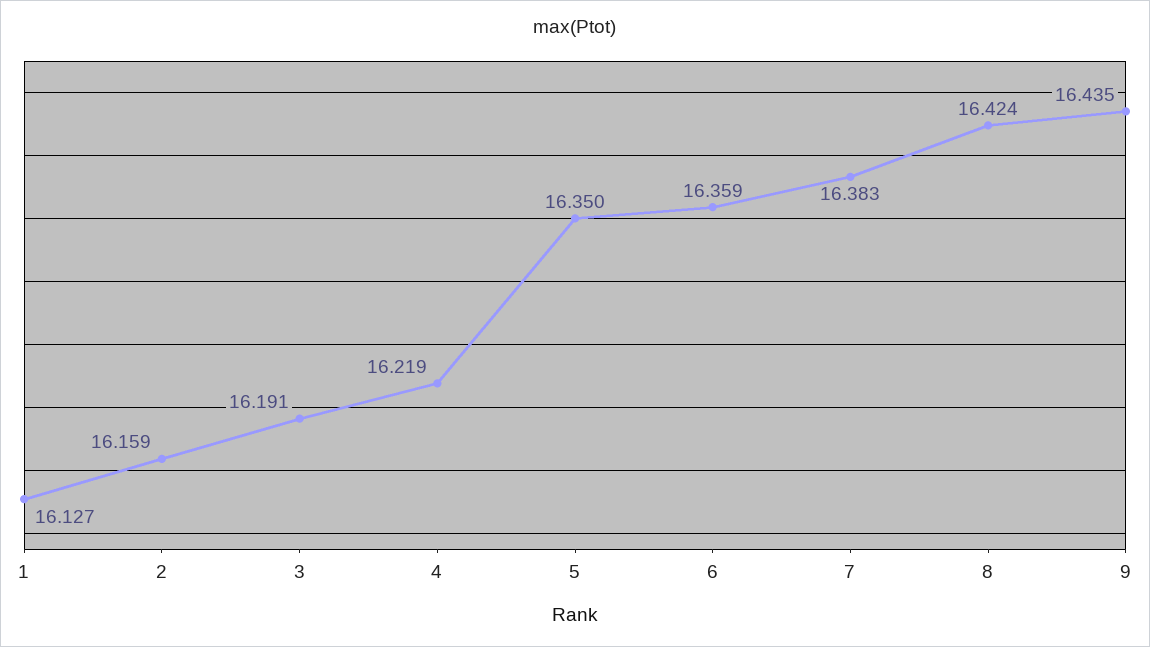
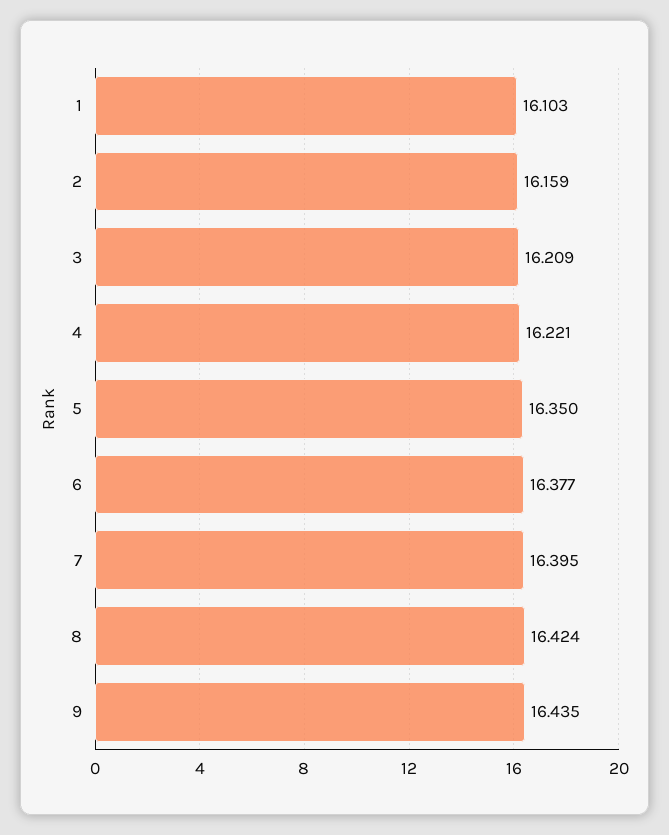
  {
-   "1": 16.127,
+   "1": 16.103,
    "2": 16.159,
-   "3": 16.191,
+   "3": 16.209,
-   "4": 16.219,
+   "4": 16.221,
    "5": 16.35,
-   "6": 16.359,
+   "6": 16.377,
-   "7": 16.383,
+   "7": 16.395,
    "8": 16.424,
    "9": 16.435
  }

